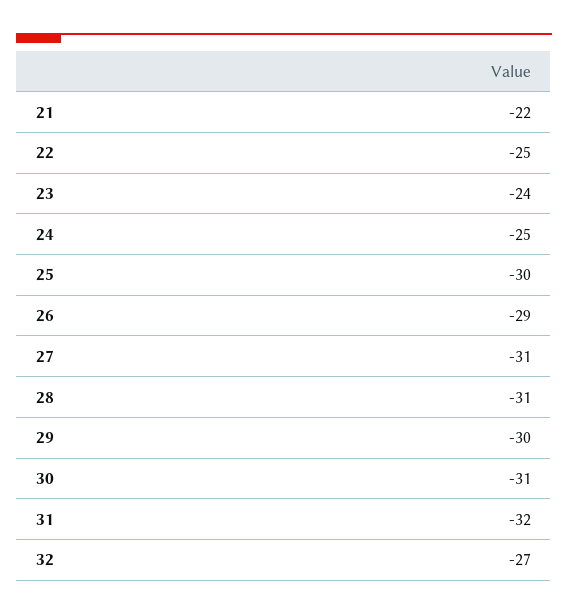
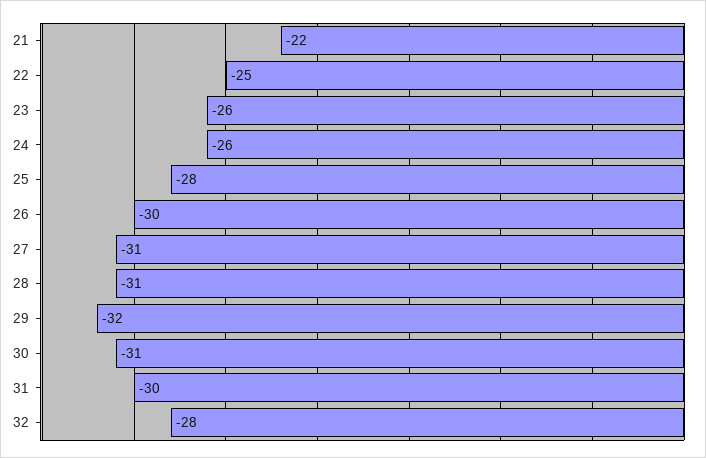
  {
    "21": -22,
    "22": -25,
-   "23": -24,
+   "23": -26,
-   "24": -25,
+   "24": -26,
-   "25": -30,
+   "25": -28,
-   "26": -29,
+   "26": -30,
    "27": -31,
    "28": -31,
-   "29": -30,
+   "29": -32,
    "30": -31,
-   "31": -32,
+   "31": -30,
-   "32": -27
+   "32": -28
  }

